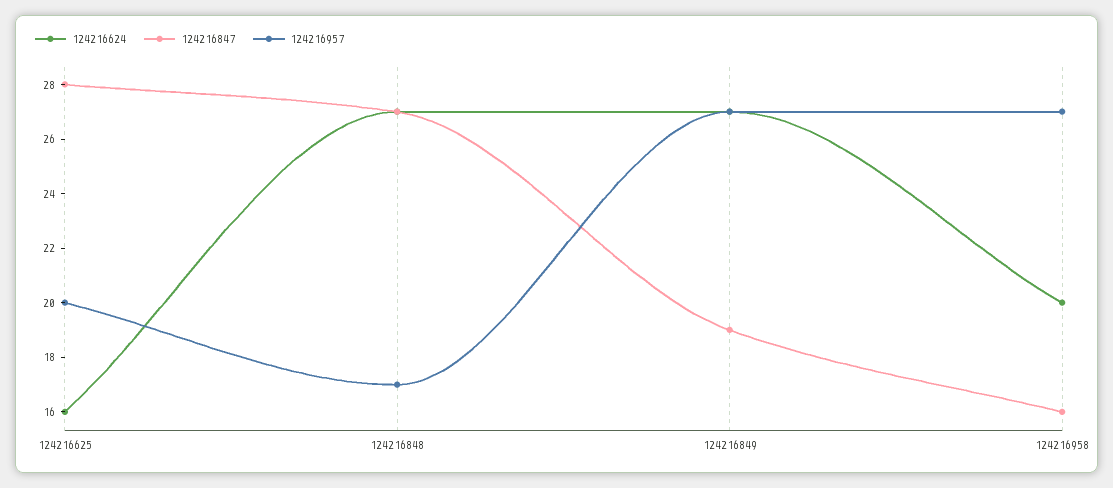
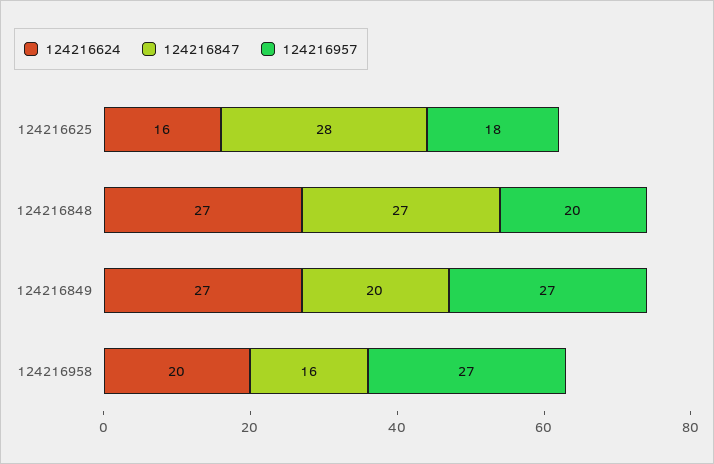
  {
    "124216624": {
      "124216625": 16,
      "124216848": 27,
      "124216849": 27,
      "124216958": 20
    },
    "124216847": {
      "124216625": 28,
      "124216848": 27,
-     "124216849": 19,
+     "124216849": 20,
      "124216958": 16
    },
    "124216957": {
-     "124216625": 20,
+     "124216625": 18,
-     "124216848": 17,
+     "124216848": 20,
      "124216849": 27,
      "124216958": 27
    }
  }

